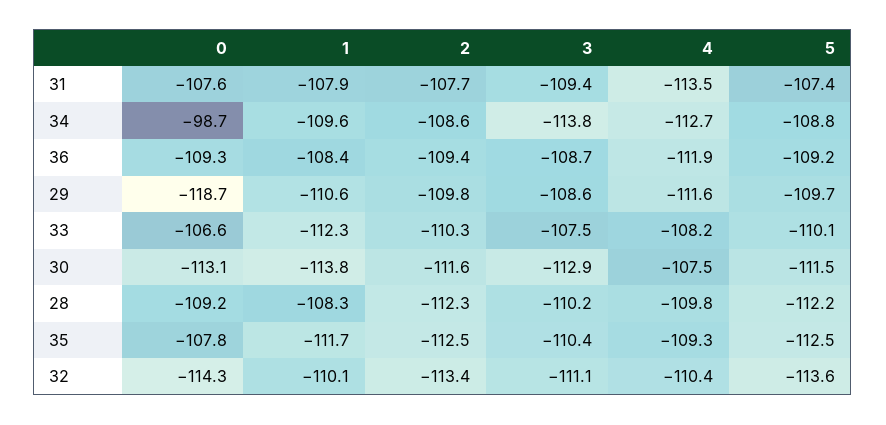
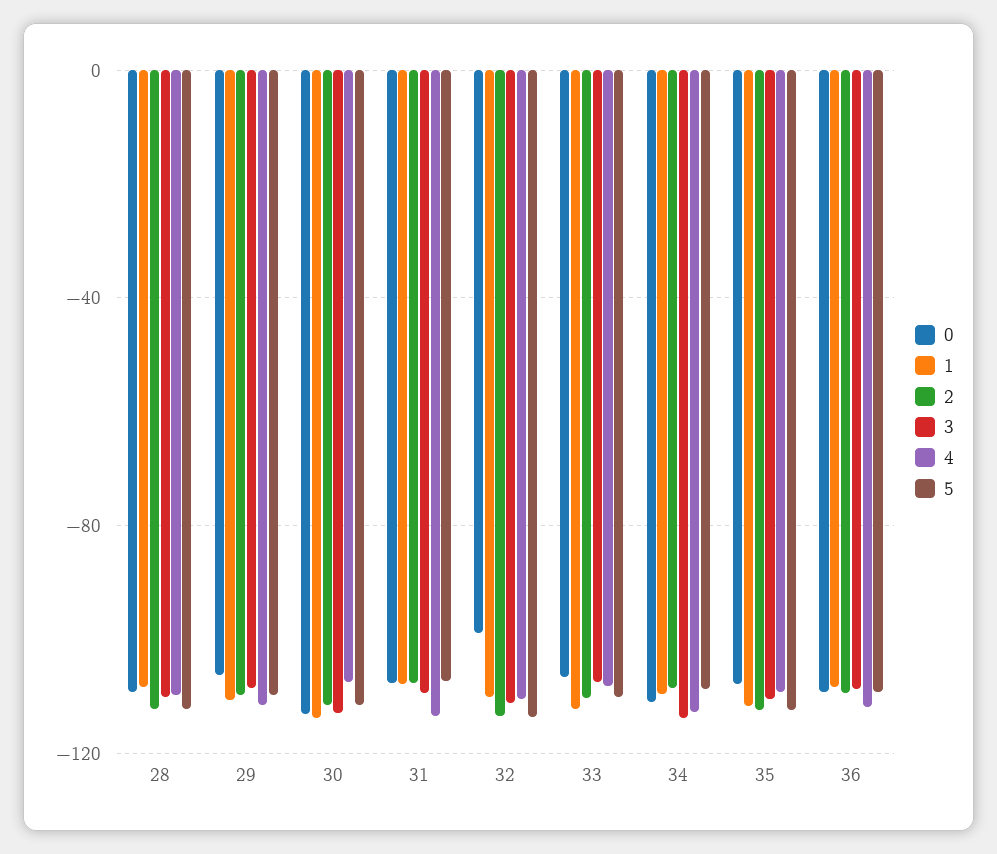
  {
    "0": {
      "31": -107.6,
-     "34": -98.7,
+     "34": -110,
      "36": -109.3,
-     "29": -118.7,
+     "29": -105,
      "33": -106.6,
      "30": -113.1,
      "28": -109.2,
      "35": -107.8,
-     "32": -114.3
+     "32": -100
    },
    "1": {
      "31": -107.9,
      "34": -109.6,
      "36": -108.4,
      "29": -110.6,
      "33": -112.3,
      "30": -113.8,
      "28": -108.3,
      "35": -111.7,
      "32": -110.1
    },
    "2": {
      "31": -107.7,
      "34": -108.6,
      "36": -109.4,
      "29": -109.8,
      "33": -110.3,
      "30": -111.6,
      "28": -112.3,
      "35": -112.5,
      "32": -113.4
    },
    "3": {
      "31": -109.4,
      "34": -113.8,
      "36": -108.7,
      "29": -108.6,
      "33": -107.5,
      "30": -112.9,
      "28": -110.2,
      "35": -110.4,
      "32": -111.1
    },
    "4": {
      "31": -113.5,
      "34": -112.7,
      "36": -111.9,
      "29": -111.6,
      "33": -108.2,
      "30": -107.5,
      "28": -109.8,
      "35": -109.3,
      "32": -110.4
    },
    "5": {
      "31": -107.4,
      "34": -108.8,
      "36": -109.2,
      "29": -109.7,
      "33": -110.1,
      "30": -111.5,
      "28": -112.2,
      "35": -112.5,
      "32": -113.6
    }
  }

